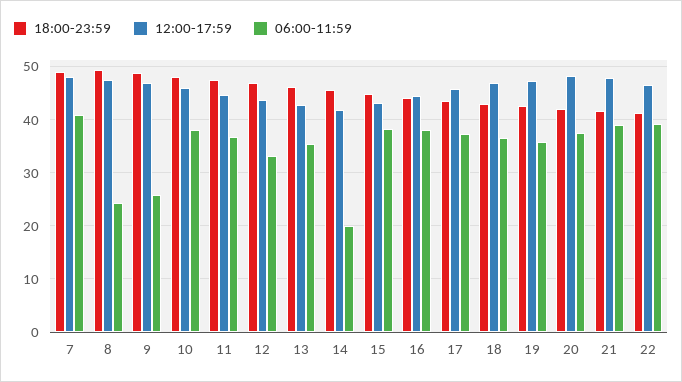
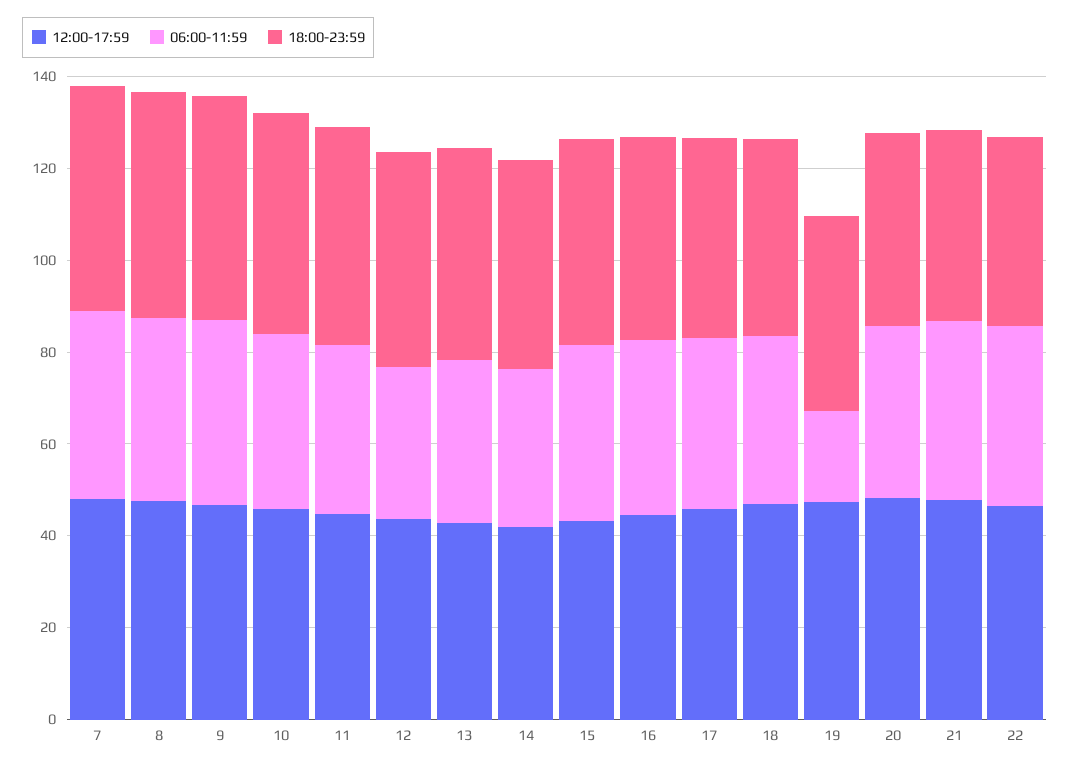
  {
    "18:00-23:59": {
      "7": 50,
      "8": 50,
      "9": 48,
      "10": 48,
      "11": 48,
      "12": 46,
      "13": 46,
      "14": 46,
      "15": 44,
      "16": 44,
      "17": 44,
      "18": 44,
      "19": 42,
      "20": 42,
      "21": 42,
      "22": 42
    },
    "12:00-17:59": {
      "7": 48,
      "8": 48,
      "9": 46,
      "10": 46,
      "11": 44,
      "12": 44,
      "13": 42,
      "14": 42,
      "15": 44,
      "16": 44,
      "17": 46,
      "18": 46,
      "19": 48,
      "20": 48,
      "21": 48,
      "22": 46
    },
    "06:00-11:59": {
      "7": 40,
-     "8": 24,
+     "8": 40,
-     "9": 26,
+     "9": 40,
      "10": 38,
      "11": 36,
      "12": 34,
      "13": 36,
-     "14": 20,
+     "14": 35,
      "15": 38,
      "16": 38,
      "17": 38,
      "18": 36,
-     "19": 36,
+     "19": 20,
      "20": 38,
      "21": 38,
      "22": 40
    }
  }

